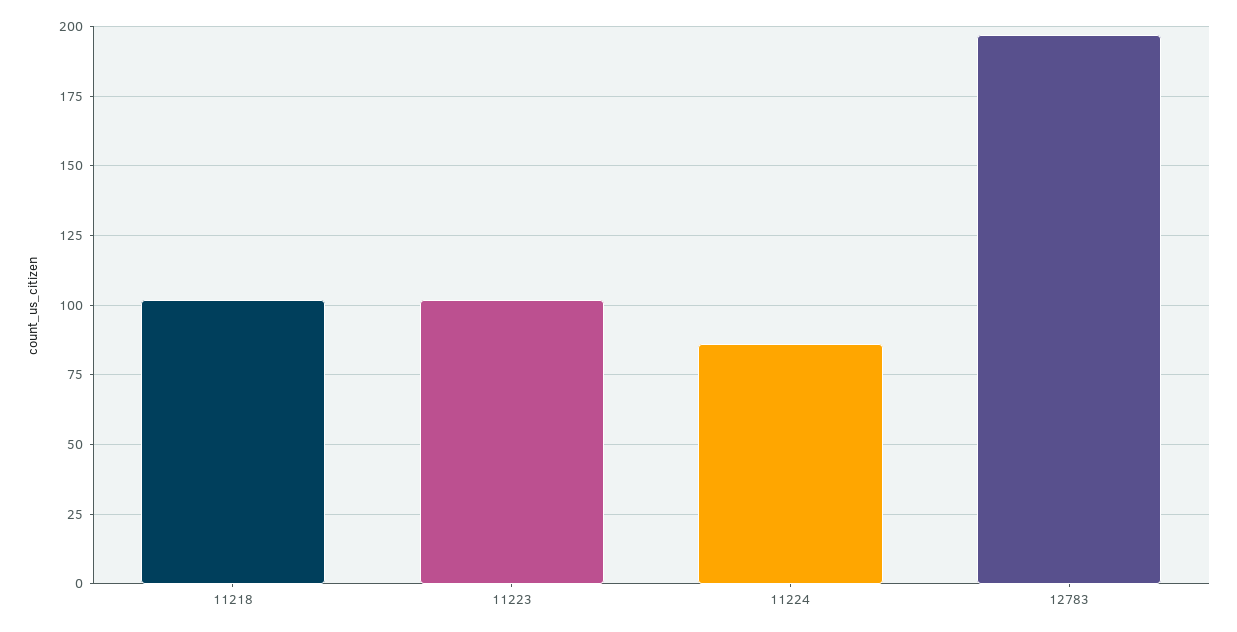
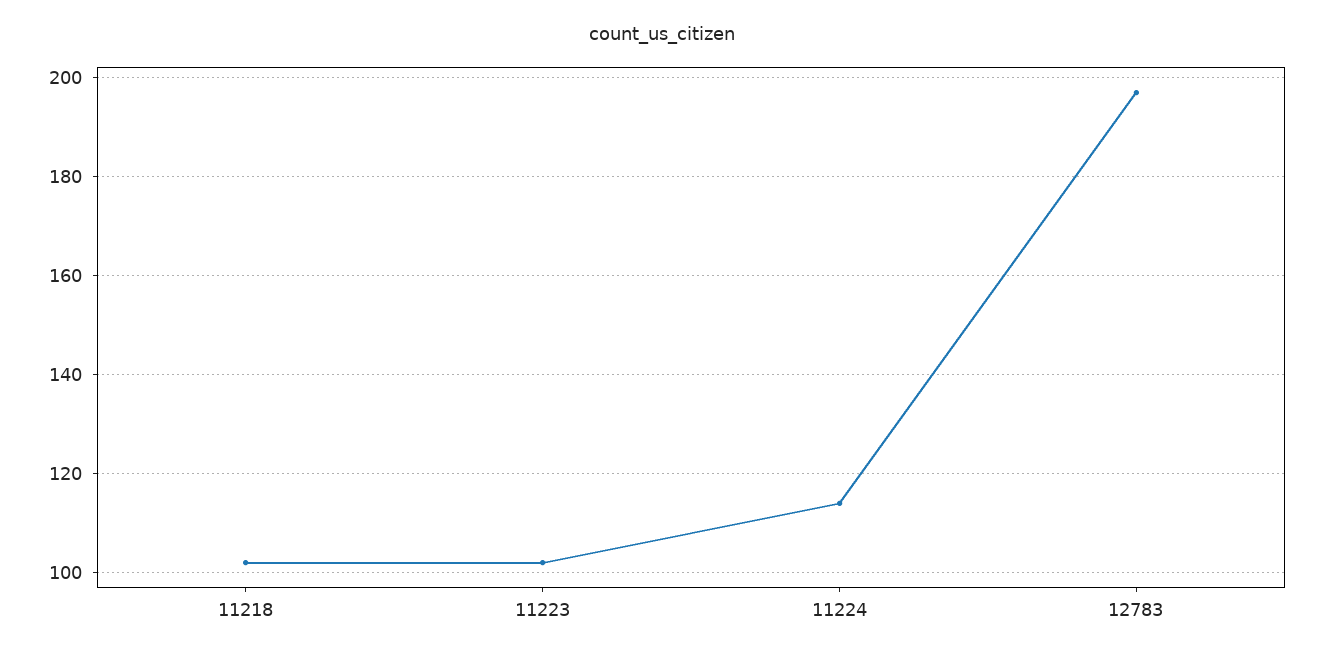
  {
    "11218": 100,
    "11223": 100,
-   "11224": 85,
+   "11224": 115,
    "12783": 195
  }

